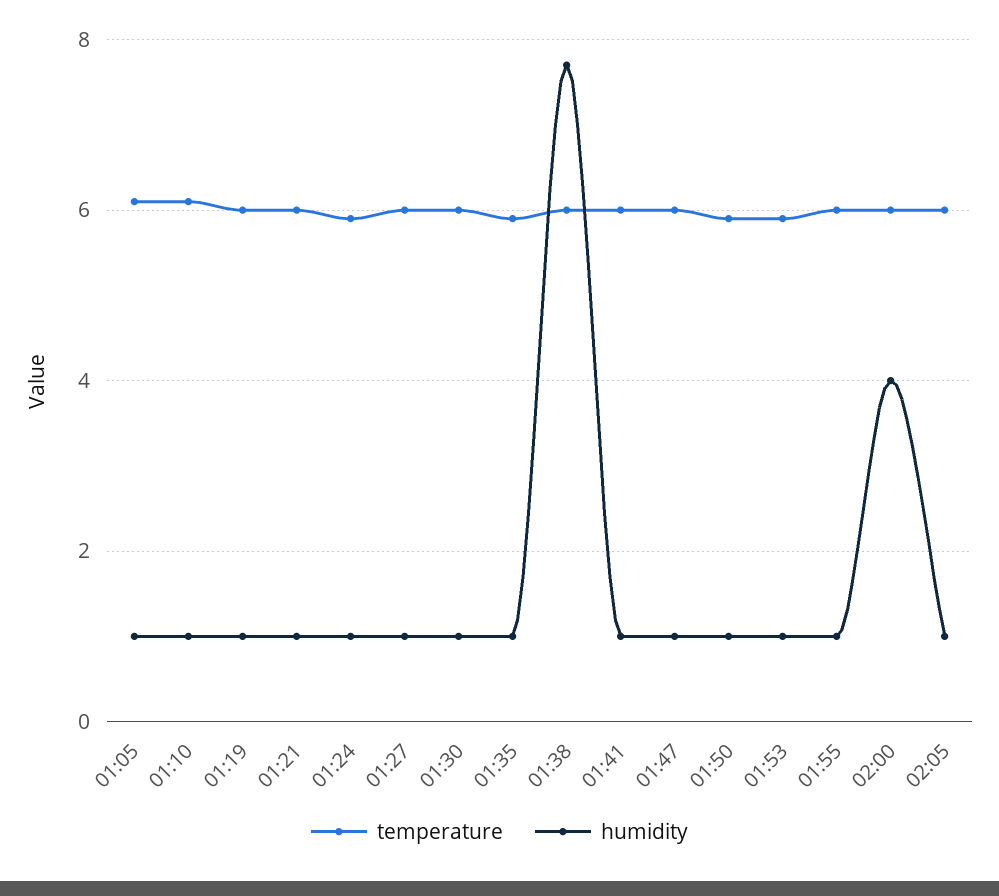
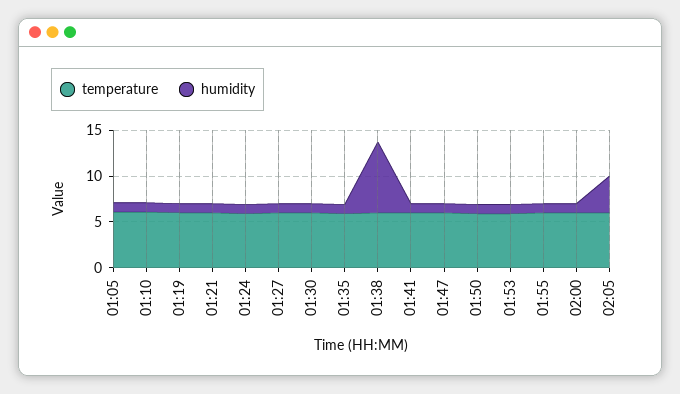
  {
    "temperature": {
      "01:05": 6,
      "01:10": 6,
      "01:19": 6,
      "01:21": 6,
      "01:24": 6,
      "01:27": 6,
      "01:30": 6,
      "01:35": 6,
      "01:38": 6,
      "01:41": 6,
      "01:47": 6,
      "01:50": 6,
      "01:53": 6,
      "01:55": 6,
      "02:00": 6,
      "02:05": 6
    },
    "humidity": {
      "01:05": 1,
      "01:10": 1,
      "01:19": 1,
      "01:21": 1,
      "01:24": 1,
      "01:27": 1,
      "01:30": 1,
      "01:35": 1,
      "01:38": 7.5,
      "01:41": 1,
      "01:47": 1,
      "01:50": 1,
      "01:53": 1,
      "01:55": 1,
-     "02:00": 4,
+     "02:00": 1,
-     "02:05": 1
+     "02:05": 4
    }
  }

